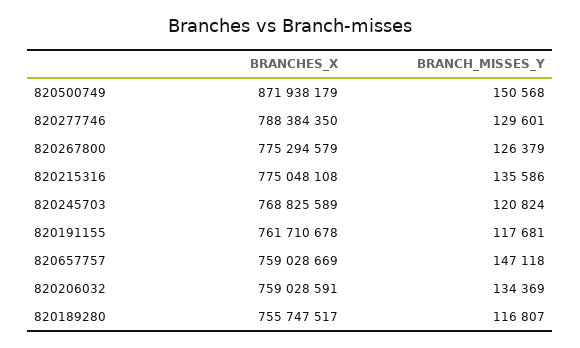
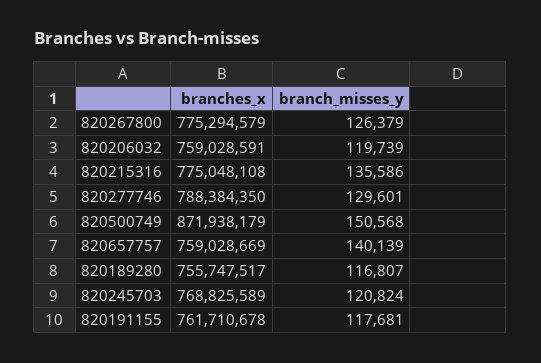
  {
    "BRANCHES_X": {
      "820500749": 871938179,
      "820277746": 788384350,
      "820267800": 775294579,
      "820215316": 775048108,
      "820245703": 768825589,
      "820191155": 761710678,
      "820657757": 759028669,
      "820206032": 759028591,
      "820189280": 755747517
    },
    "BRANCH_MISSES_Y": {
      "820500749": 150568,
      "820277746": 129601,
      "820267800": 126379,
      "820215316": 135586,
      "820245703": 120824,
      "820191155": 117681,
-     "820657757": 147118,
+     "820657757": 140139,
-     "820206032": 134369,
+     "820206032": 119739,
      "820189280": 116807
    }
  }

